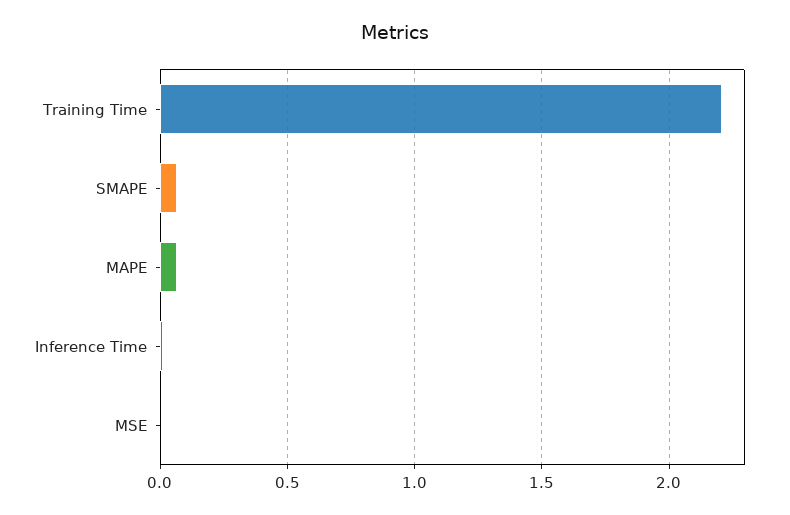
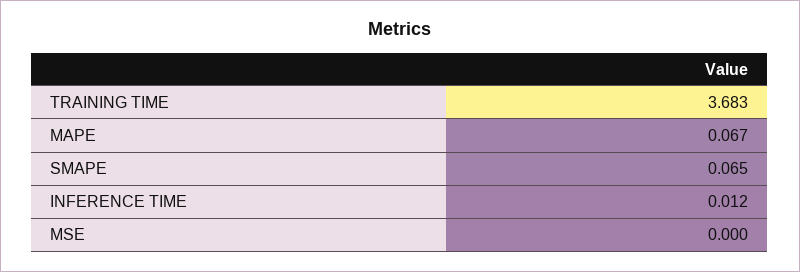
  {
-   "Training Time": 2.2,
+   "Training Time": 3.683,
    "SMAPE": 0.065,
    "MAPE": 0.067,
    "Inference Time": 0.012,
    "MSE": 0
  }

